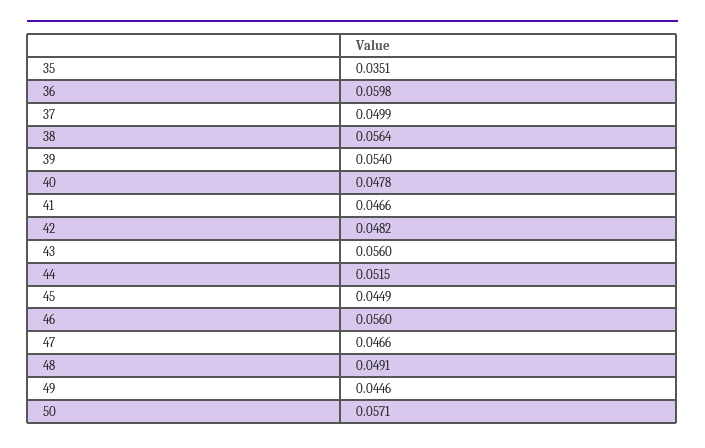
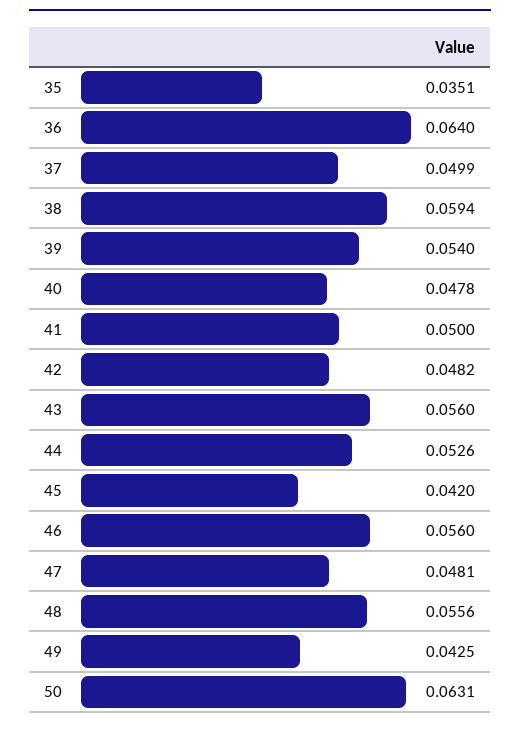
  {
    "35": 0.0351,
-   "36": 0.0598,
+   "36": 0.064,
    "37": 0.0499,
-   "38": 0.0564,
+   "38": 0.0594,
    "39": 0.054,
    "40": 0.0478,
-   "41": 0.0466,
+   "41": 0.05,
    "42": 0.0482,
    "43": 0.056,
-   "44": 0.0515,
+   "44": 0.0526,
-   "45": 0.0449,
+   "45": 0.042,
    "46": 0.056,
-   "47": 0.0466,
+   "47": 0.0481,
-   "48": 0.0491,
+   "48": 0.0556,
-   "49": 0.0446,
+   "49": 0.0425,
-   "50": 0.0571
+   "50": 0.0631
  }

